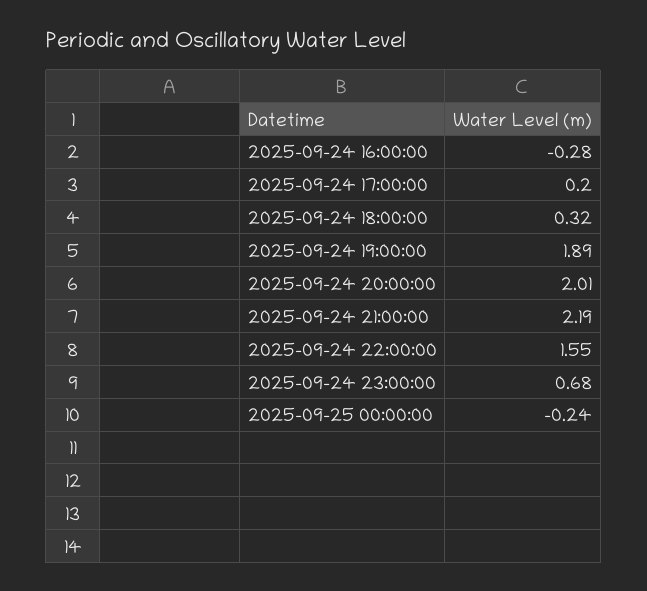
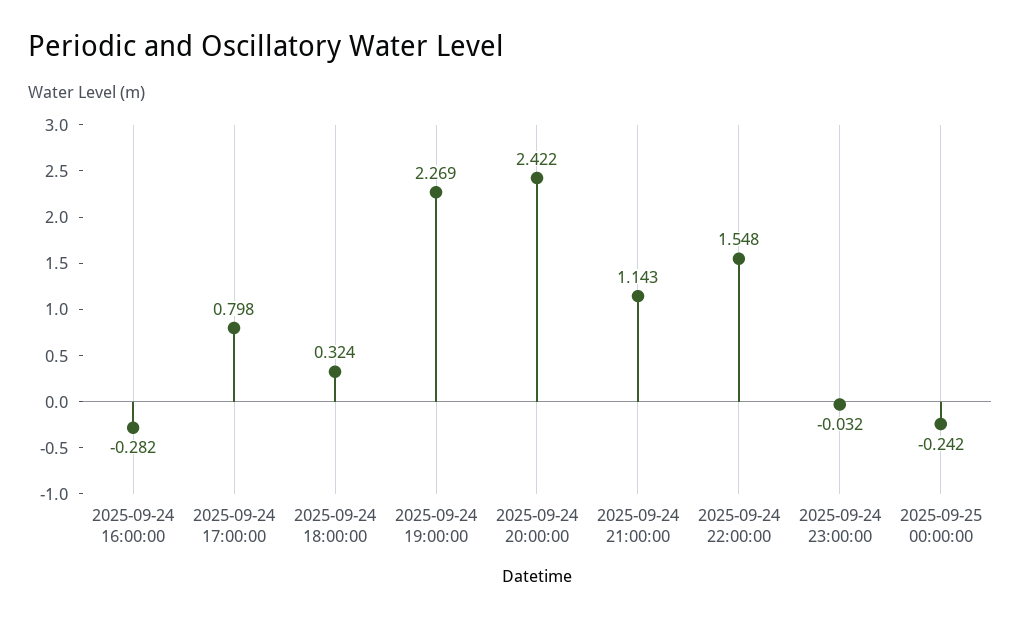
  {
    "2025-09-24 16:00:00": -0.282,
-   "2025-09-24 17:00:00": 0.2,
+   "2025-09-24 17:00:00": 0.798,
    "2025-09-24 18:00:00": 0.324,
-   "2025-09-24 19:00:00": 1.89,
+   "2025-09-24 19:00:00": 2.269,
-   "2025-09-24 20:00:00": 2.01,
+   "2025-09-24 20:00:00": 2.422,
-   "2025-09-24 21:00:00": 2.19,
+   "2025-09-24 21:00:00": 1.143,
    "2025-09-24 22:00:00": 1.548,
-   "2025-09-24 23:00:00": 0.68,
+   "2025-09-24 23:00:00": -0.032,
    "2025-09-25 00:00:00": -0.242
  }

